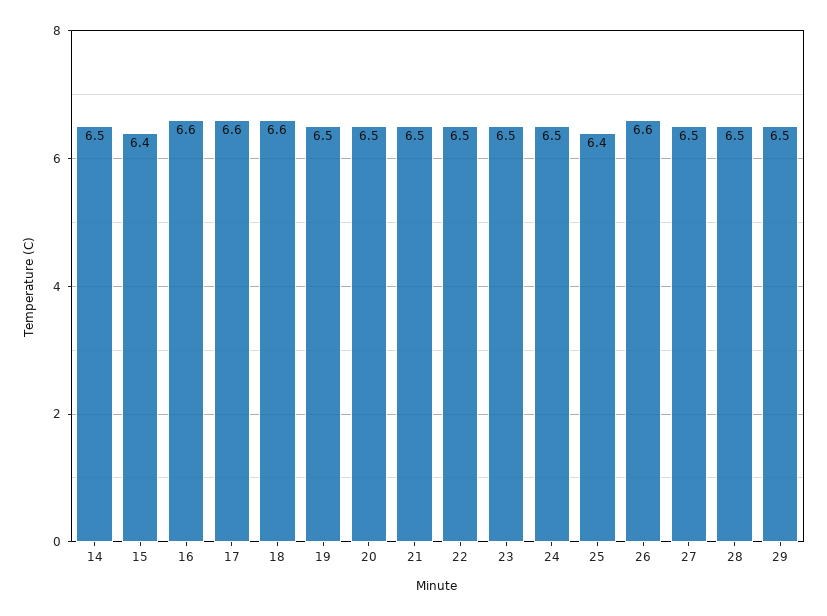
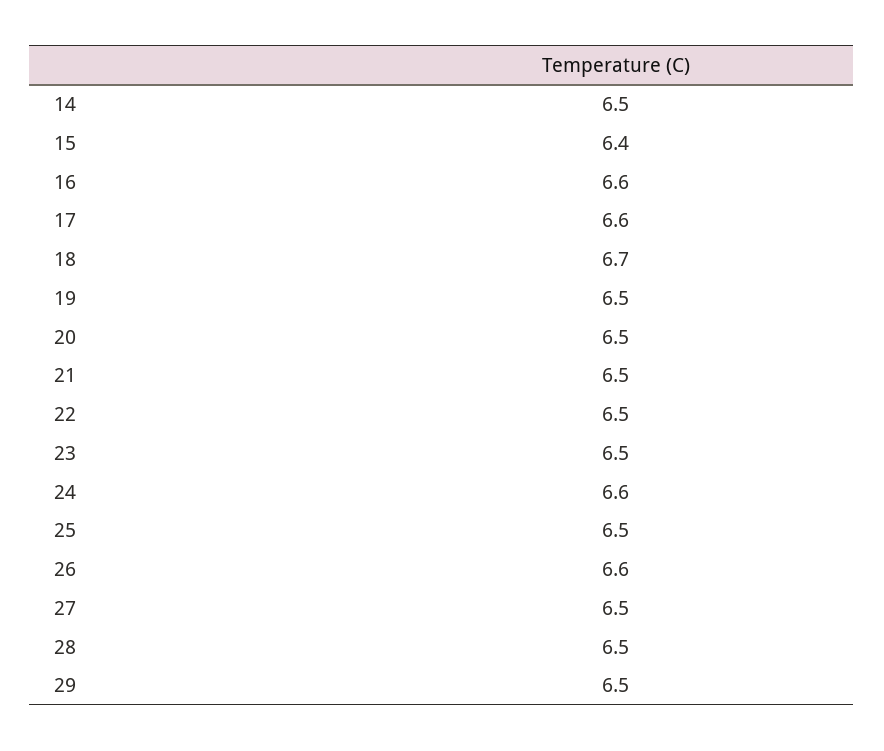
  {
    "14": 6.5,
    "15": 6.4,
    "16": 6.6,
    "17": 6.6,
-   "18": 6.6,
+   "18": 6.7,
    "19": 6.5,
    "20": 6.5,
    "21": 6.5,
    "22": 6.5,
    "23": 6.5,
-   "24": 6.5,
+   "24": 6.6,
-   "25": 6.4,
+   "25": 6.5,
    "26": 6.6,
    "27": 6.5,
    "28": 6.5,
    "29": 6.5
  }

